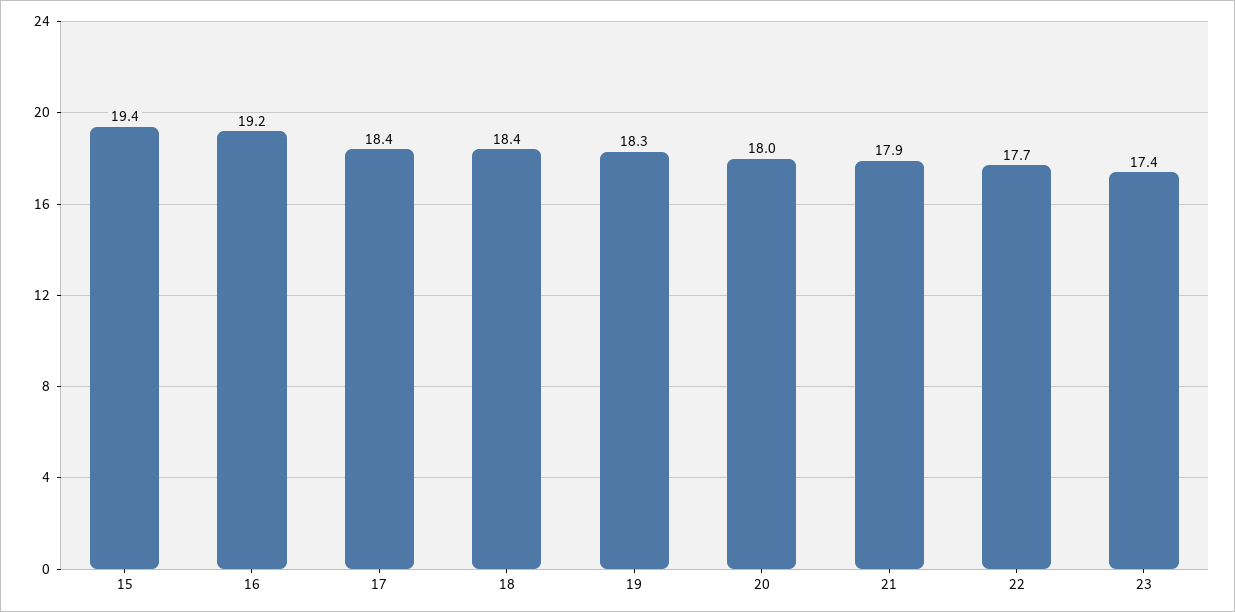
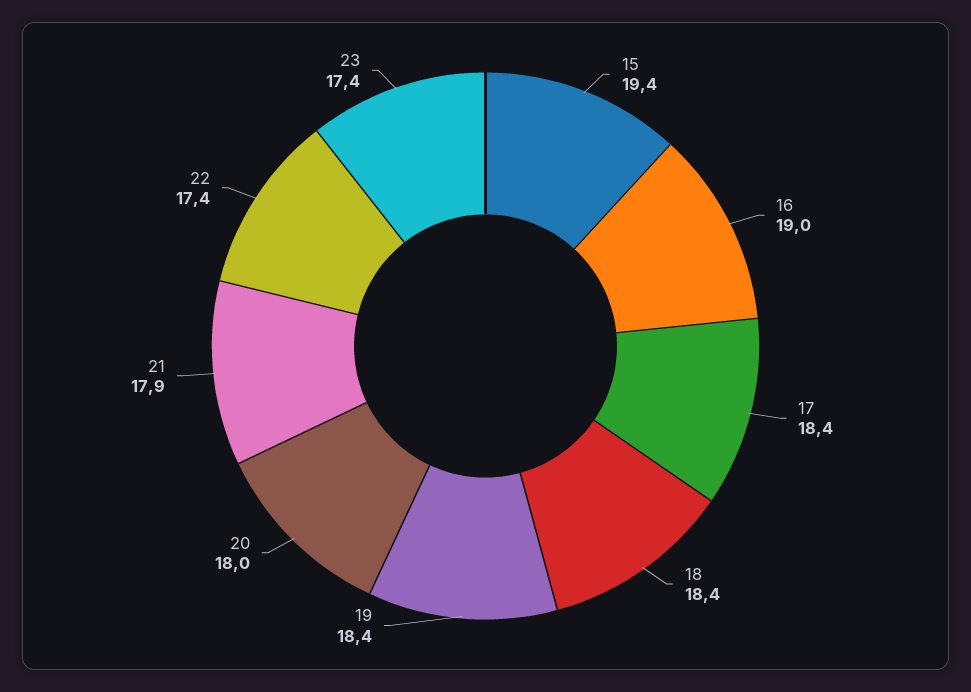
  {
    "15": 19.4,
-   "16": 19.2,
+   "16": 19,
    "17": 18.4,
    "18": 18.4,
-   "19": 18.3,
+   "19": 18.4,
    "20": 18,
    "21": 17.9,
-   "22": 17.7,
+   "22": 17.4,
    "23": 17.4
  }

